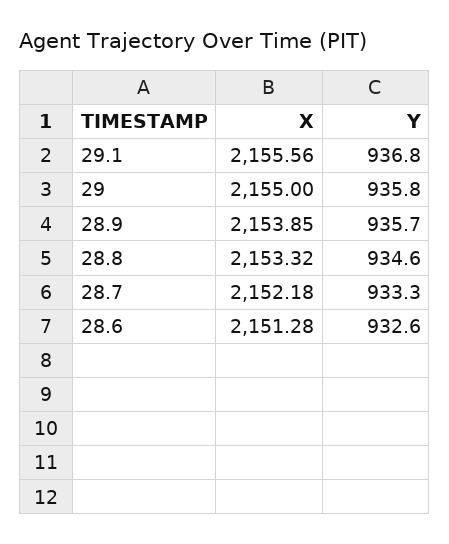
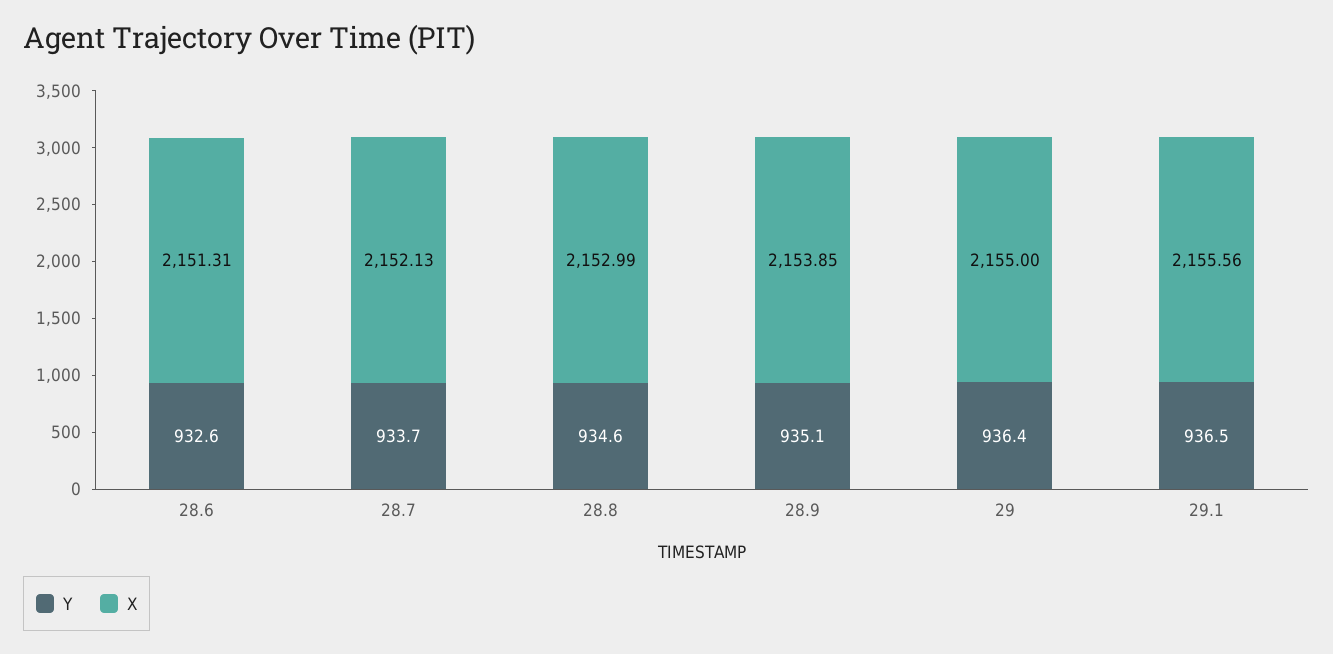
  {
    "X": {
      "29.1": 2155.56,
      "29": 2155,
      "28.9": 2153.85,
-     "28.8": 2153.32,
+     "28.8": 2152.99,
-     "28.7": 2152.18,
+     "28.7": 2152.13,
-     "28.6": 2151.28
+     "28.6": 2151.31
    },
    "Y": {
-     "29.1": 936.8,
+     "29.1": 936.5,
-     "29": 935.8,
+     "29": 936.4,
-     "28.9": 935.7,
+     "28.9": 935.1,
      "28.8": 934.6,
-     "28.7": 933.3,
+     "28.7": 933.7,
      "28.6": 932.6
    }
  }

